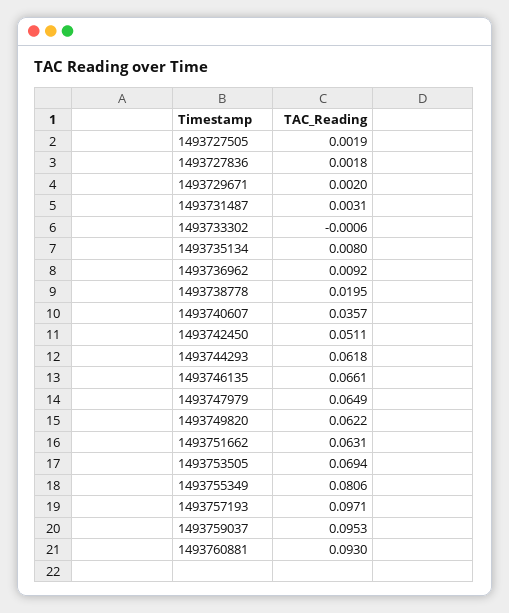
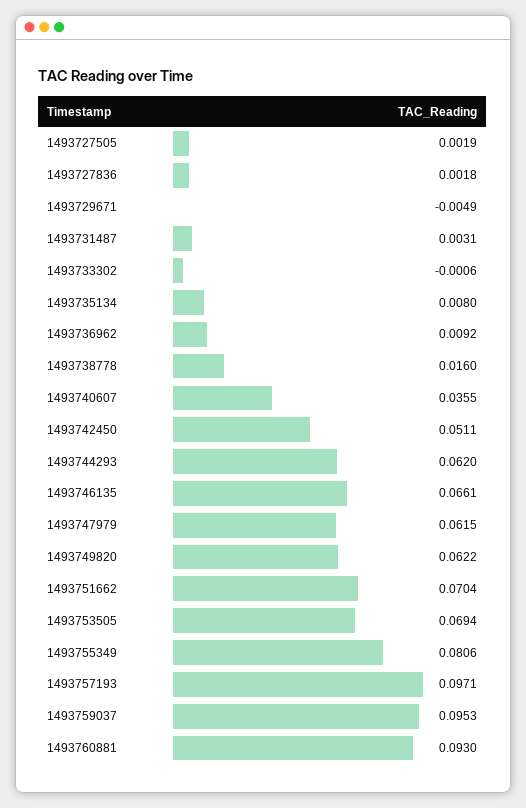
  {
    "1493727505": 0.0019,
    "1493727836": 0.0018,
-   "1493729671": 0.002,
+   "1493729671": -0.0049,
    "1493731487": 0.0031,
    "1493733302": -0.0006,
    "1493735134": 0.008,
    "1493736962": 0.0092,
-   "1493738778": 0.0195,
+   "1493738778": 0.016,
-   "1493740607": 0.0357,
+   "1493740607": 0.0355,
    "1493742450": 0.0511,
-   "1493744293": 0.0618,
+   "1493744293": 0.062,
    "1493746135": 0.0661,
-   "1493747979": 0.0649,
+   "1493747979": 0.0615,
    "1493749820": 0.0622,
-   "1493751662": 0.0631,
+   "1493751662": 0.0704,
    "1493753505": 0.0694,
    "1493755349": 0.0806,
    "1493757193": 0.0971,
    "1493759037": 0.0953,
    "1493760881": 0.093
  }

